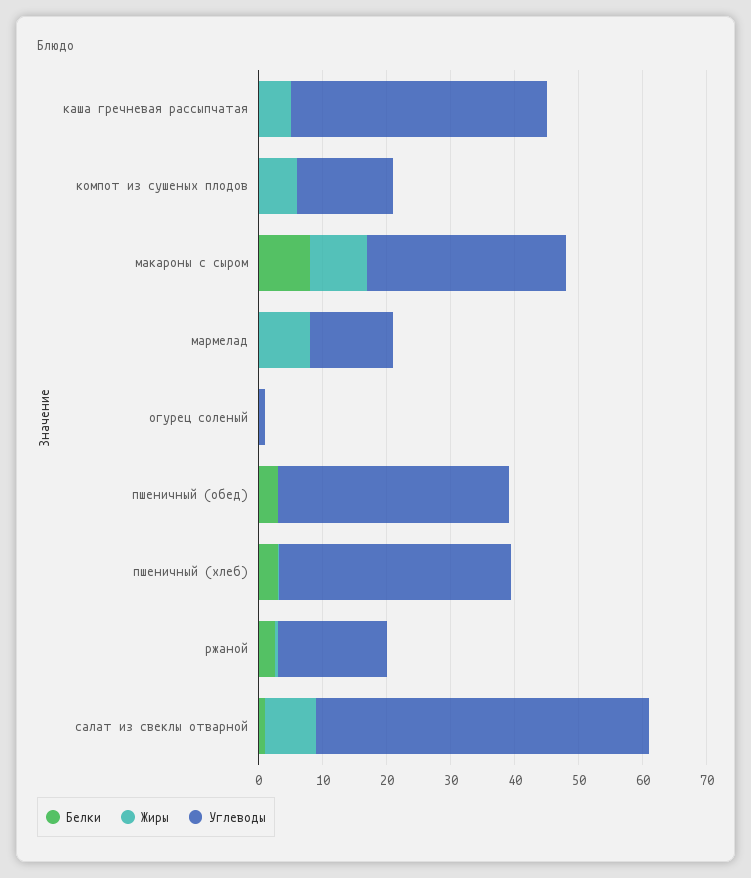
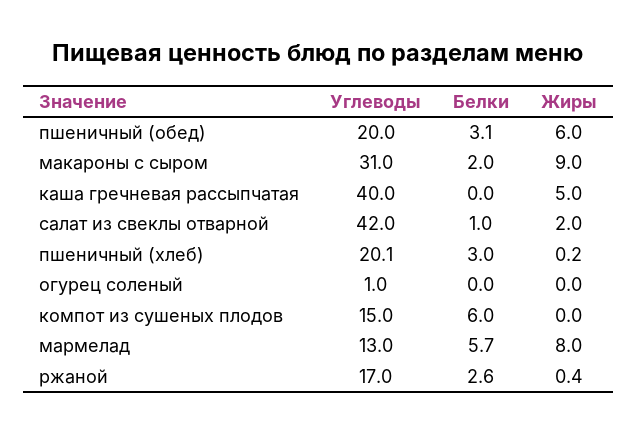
  {
    "Белки": {
      "каша гречневая рассыпчатая": 0,
-     "компот из сушеных плодов": 0,
+     "компот из сушеных плодов": 6,
-     "макароны с сыром": 8,
+     "макароны с сыром": 2,
-     "мармелад": 0,
+     "мармелад": 5.7,
      "огурец соленый": 0,
      "пшеничный (обед)": 3.1,
      "пшеничный (хлеб)": 3,
      "ржаной": 2.6,
      "салат из свеклы отварной": 1
    },
    "Жиры": {
      "каша гречневая рассыпчатая": 5,
-     "компот из сушеных плодов": 6,
+     "компот из сушеных плодов": 0,
      "макароны с сыром": 9,
      "мармелад": 8,
      "огурец соленый": 0,
-     "пшеничный (обед)": 0,
+     "пшеничный (обед)": 6,
      "пшеничный (хлеб)": 0.2,
      "ржаной": 0.4,
-     "салат из свеклы отварной": 8
+     "салат из свеклы отварной": 2
    },
    "Углеводы": {
      "каша гречневая рассыпчатая": 40,
      "компот из сушеных плодов": 15,
      "макароны с сыром": 31,
      "мармелад": 13,
      "огурец соленый": 1,
-     "пшеничный (обед)": 36,
+     "пшеничный (обед)": 20,
-     "пшеничный (хлеб)": 36,
+     "пшеничный (хлеб)": 20.1,
      "ржаной": 17,
-     "салат из свеклы отварной": 52
+     "салат из свеклы отварной": 42
    }
  }

